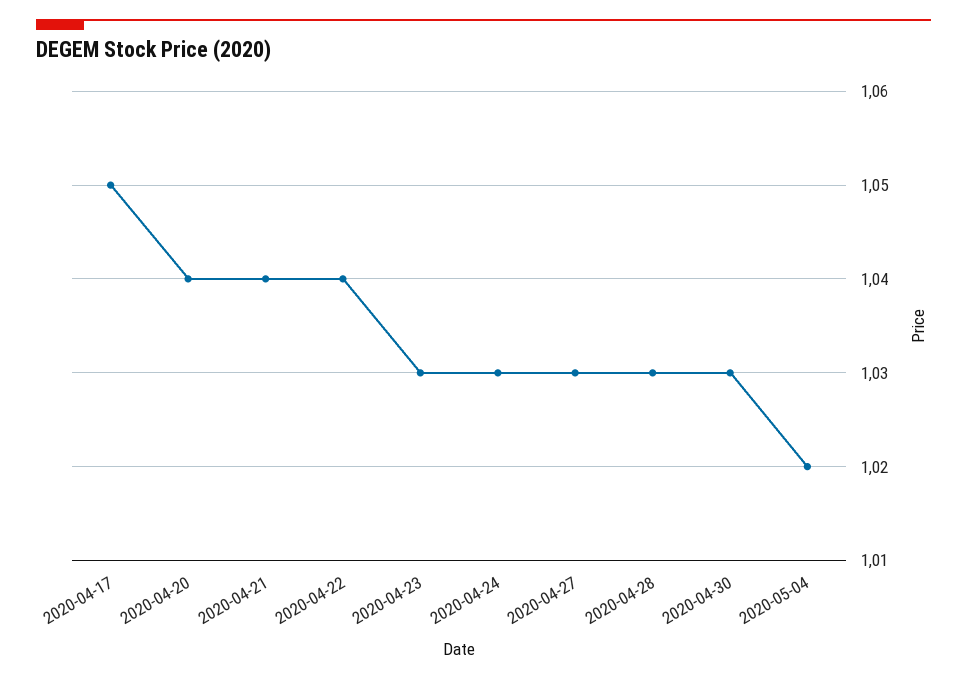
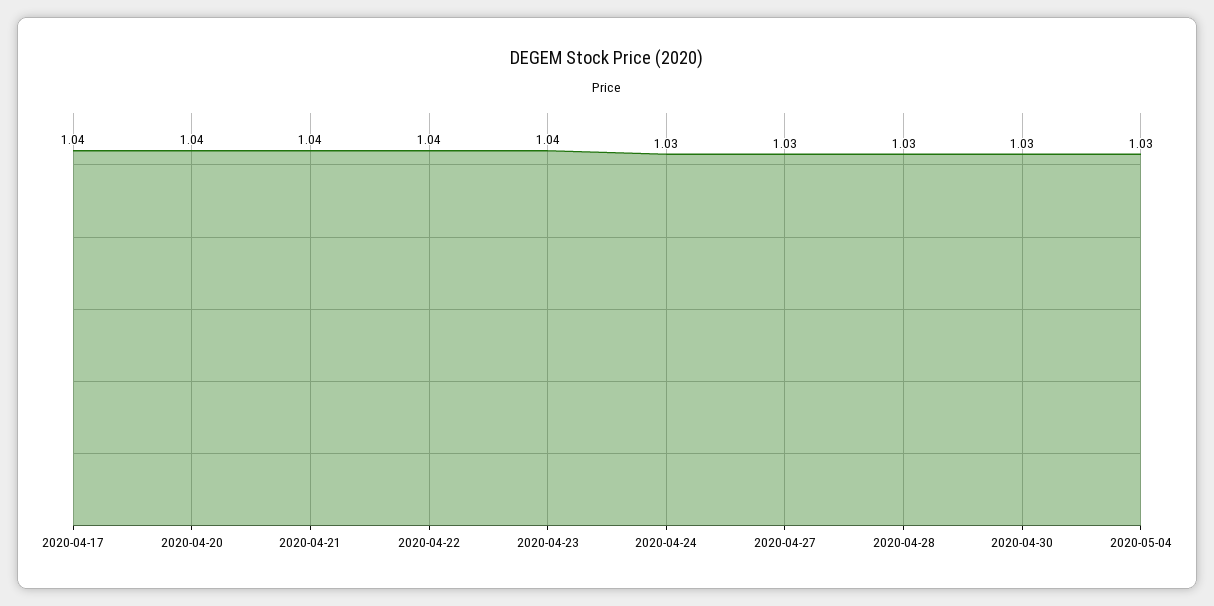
  {
-   "2020-04-17": 1.05,
+   "2020-04-17": 1.04,
    "2020-04-20": 1.04,
    "2020-04-21": 1.04,
    "2020-04-22": 1.04,
-   "2020-04-23": 1.03,
+   "2020-04-23": 1.04,
    "2020-04-24": 1.03,
    "2020-04-27": 1.03,
    "2020-04-28": 1.03,
    "2020-04-30": 1.03,
-   "2020-05-04": 1.02
+   "2020-05-04": 1.03
  }

